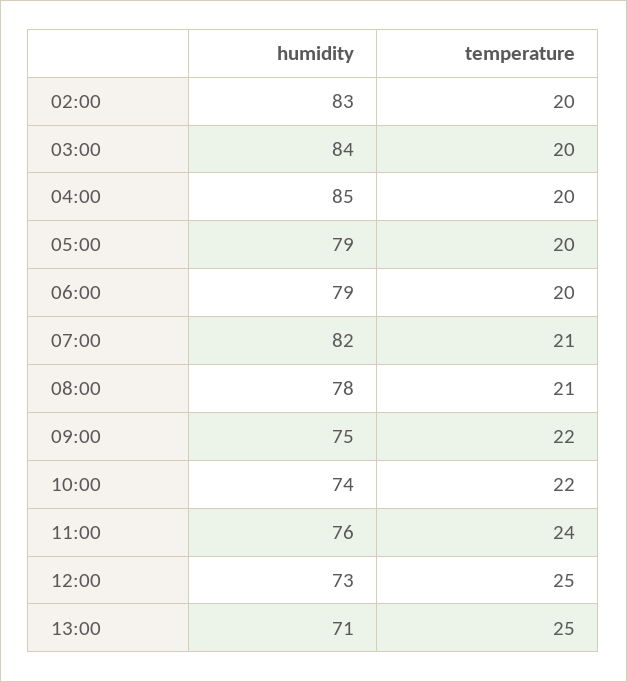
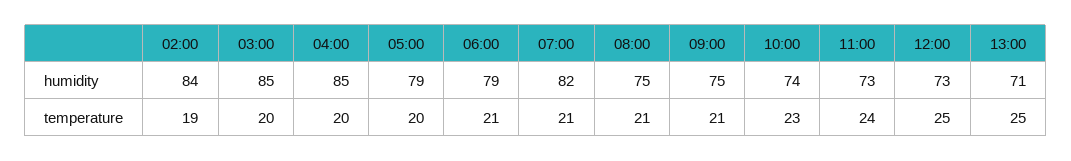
  {
    "humidity": {
-     "02:00": 83,
+     "02:00": 84,
-     "03:00": 84,
+     "03:00": 85,
      "04:00": 85,
      "05:00": 79,
      "06:00": 79,
      "07:00": 82,
-     "08:00": 78,
+     "08:00": 75,
      "09:00": 75,
      "10:00": 74,
-     "11:00": 76,
+     "11:00": 73,
      "12:00": 73,
      "13:00": 71
    },
    "temperature": {
-     "02:00": 20,
+     "02:00": 19,
      "03:00": 20,
      "04:00": 20,
      "05:00": 20,
-     "06:00": 20,
+     "06:00": 21,
      "07:00": 21,
      "08:00": 21,
-     "09:00": 22,
+     "09:00": 21,
-     "10:00": 22,
+     "10:00": 23,
      "11:00": 24,
      "12:00": 25,
      "13:00": 25
    }
  }

